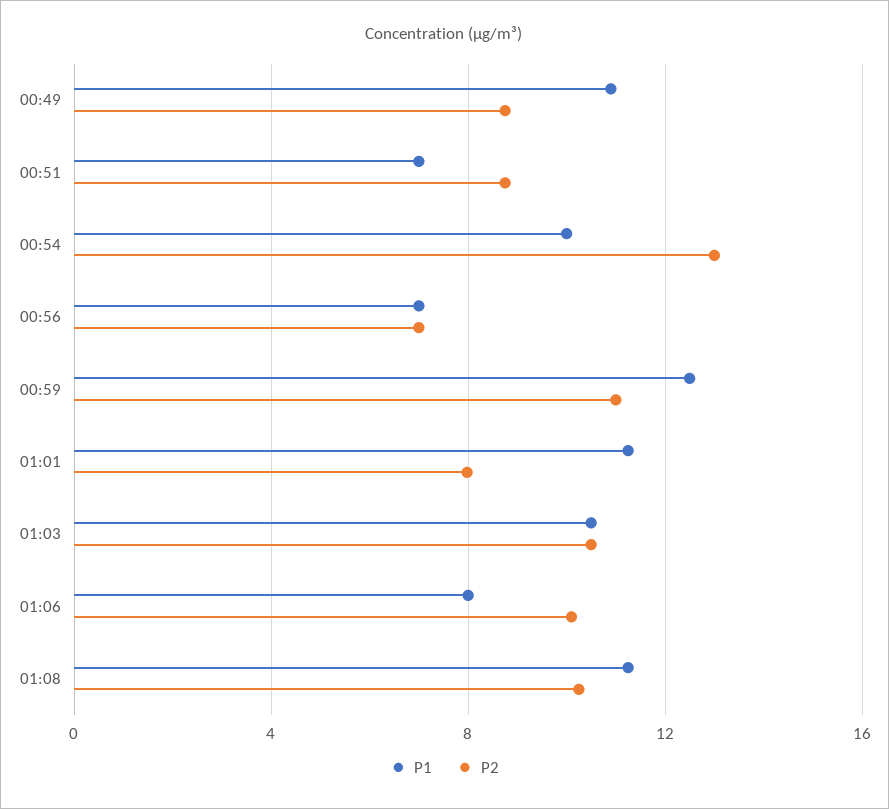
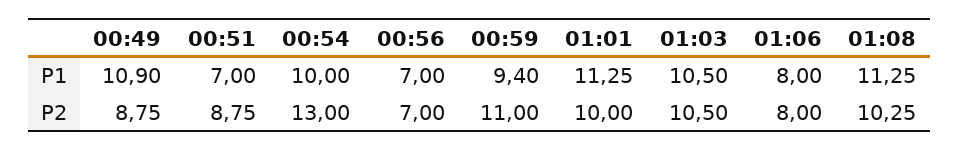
  {
    "P1": {
      "00:49": 10.9,
      "00:51": 7,
      "00:54": 10,
      "00:56": 7,
-     "00:59": 12.5,
+     "00:59": 9.4,
      "01:01": 11.25,
      "01:03": 10.5,
      "01:06": 8,
      "01:08": 11.25
    },
    "P2": {
      "00:49": 8.75,
      "00:51": 8.75,
      "00:54": 13,
      "00:56": 7,
      "00:59": 11,
-     "01:01": 8,
+     "01:01": 10,
      "01:03": 10.5,
-     "01:06": 10,
+     "01:06": 8,
      "01:08": 10.25
    }
  }

